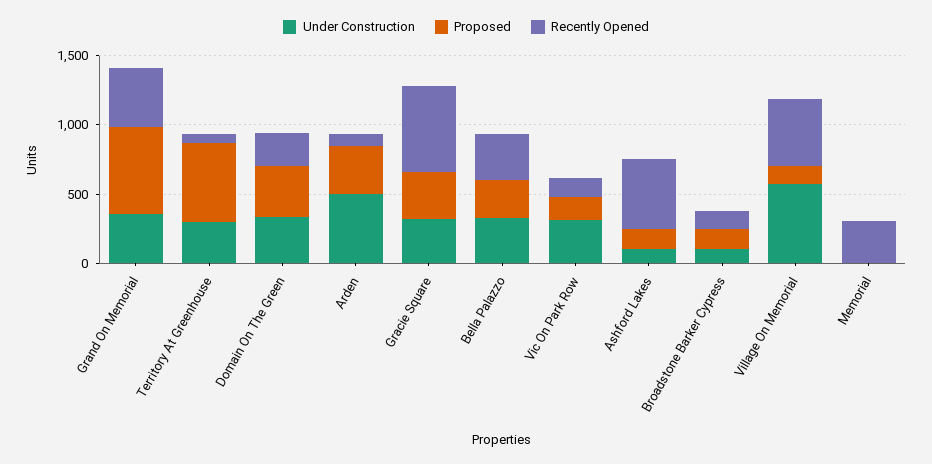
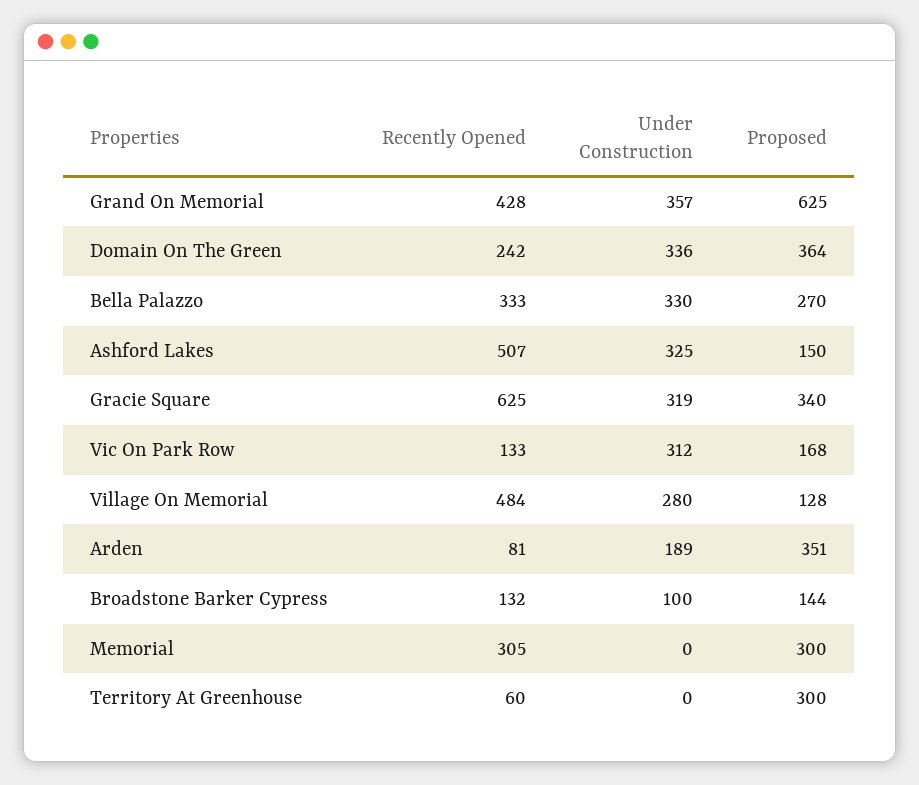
  {
    "Under Construction": {
      "Grand On Memorial": 357,
-     "Territory At Greenhouse": 300,
+     "Territory At Greenhouse": 0,
      "Domain On The Green": 336,
-     "Arden": 500,
+     "Arden": 189,
      "Gracie Square": 319,
      "Bella Palazzo": 330,
      "Vic On Park Row": 312,
-     "Ashford Lakes": 100,
+     "Ashford Lakes": 325,
      "Broadstone Barker Cypress": 100,
-     "Village On Memorial": 600,
+     "Village On Memorial": 280,
      "Memorial": 0
    },
    "Proposed": {
      "Grand On Memorial": 625,
-     "Territory At Greenhouse": 600,
+     "Territory At Greenhouse": 300,
      "Domain On The Green": 364,
      "Arden": 351,
      "Gracie Square": 340,
      "Bella Palazzo": 270,
      "Vic On Park Row": 168,
      "Ashford Lakes": 150,
      "Broadstone Barker Cypress": 144,
      "Village On Memorial": 128,
-     "Memorial": 0
+     "Memorial": 300
    },
    "Recently Opened": {
      "Grand On Memorial": 428,
      "Territory At Greenhouse": 60,
      "Domain On The Green": 242,
      "Arden": 81,
      "Gracie Square": 625,
      "Bella Palazzo": 333,
      "Vic On Park Row": 133,
      "Ashford Lakes": 507,
      "Broadstone Barker Cypress": 132,
      "Village On Memorial": 484,
      "Memorial": 305
    }
  }

